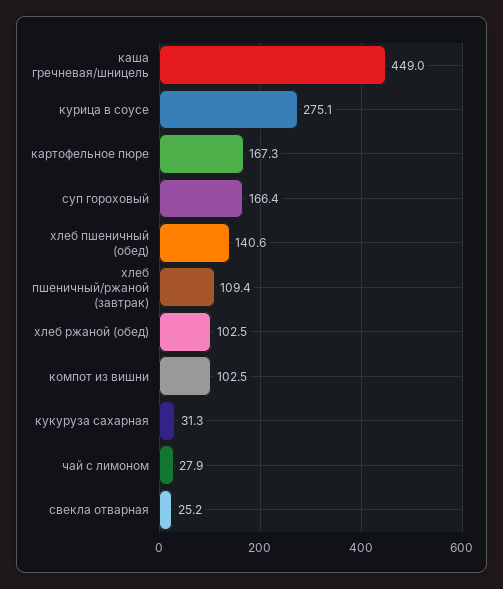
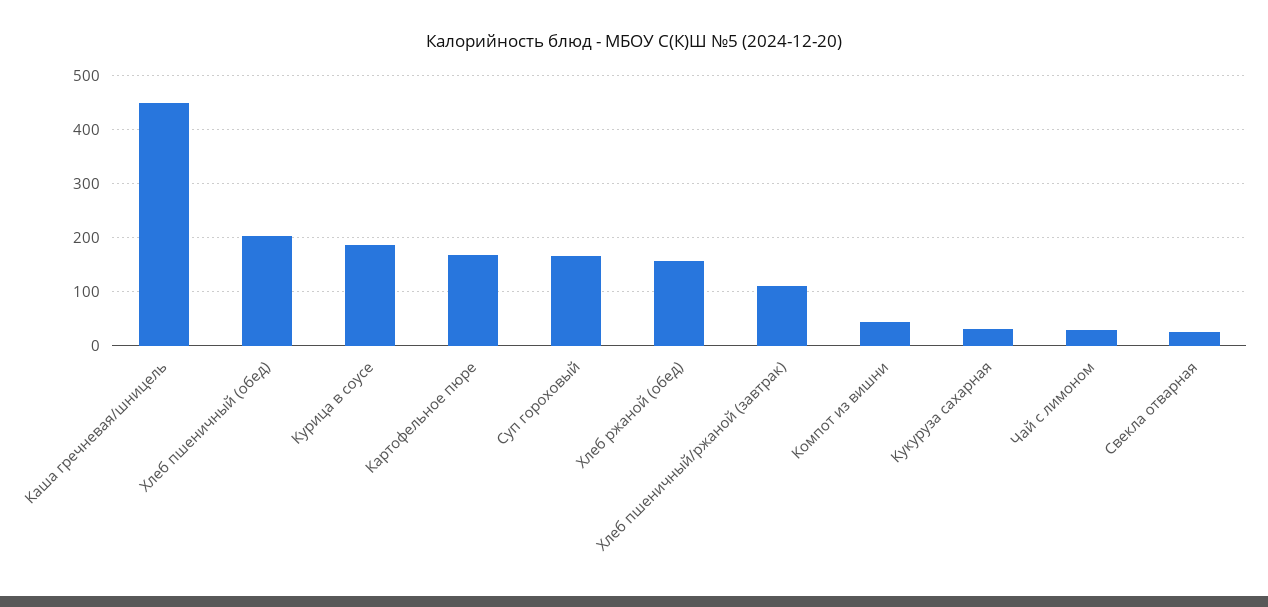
  {
    "каша гречневая/шницель": 449,
-   "курица в соусе": 275.1,
+   "курица в соусе": 180,
    "картофельное пюре": 167.3,
    "суп гороховый": 166.4,
-   "хлеб пшеничный (обед)": 140.6,
+   "хлеб пшеничный (обед)": 200,
    "хлеб пшеничный/ржаной (завтрак)": 109.4,
-   "хлеб ржаной (обед)": 102.5,
+   "хлеб ржаной (обед)": 160,
-   "компот из вишни": 102.5,
+   "компот из вишни": 40,
    "кукуруза сахарная": 31.3,
    "чай с лимоном": 27.9,
    "свекла отварная": 25.2
  }

